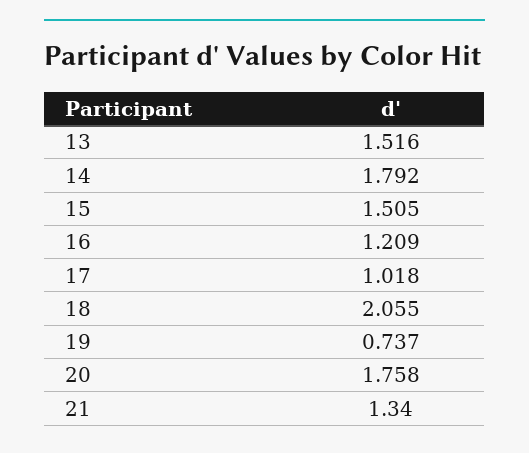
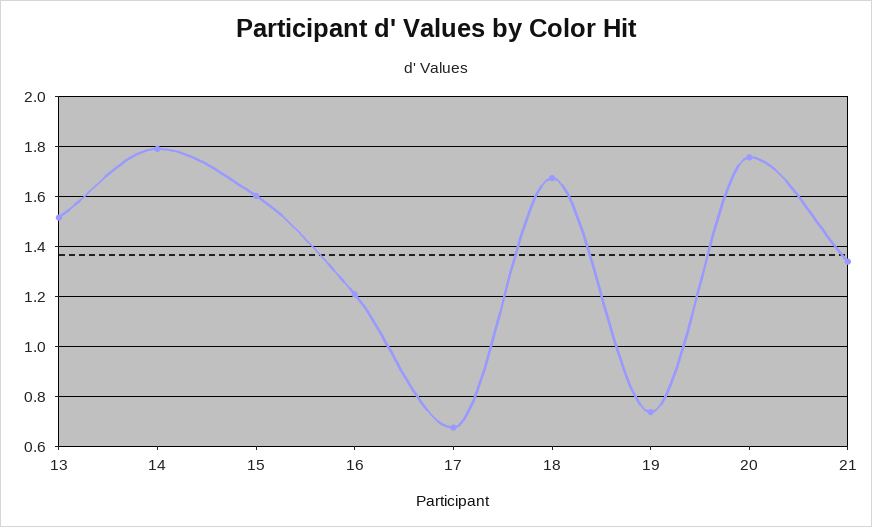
  {
    "13": 1.516,
    "14": 1.792,
-   "15": 1.505,
+   "15": 1.6,
    "16": 1.209,
-   "17": 1.018,
+   "17": 0.675,
-   "18": 2.055,
+   "18": 1.675,
    "19": 0.737,
    "20": 1.758,
    "21": 1.34
  }

